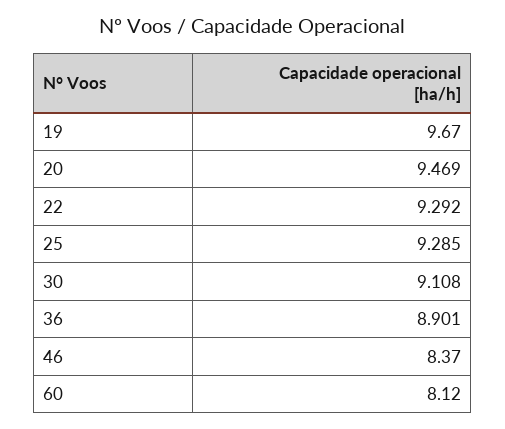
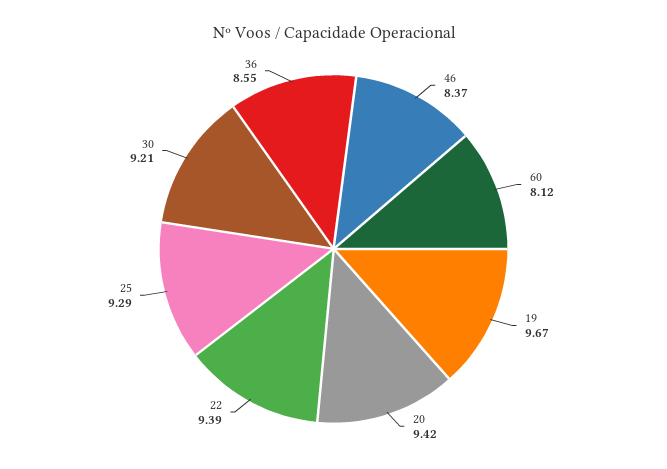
  {
    "19": 9.67,
-   "20": 9.469,
+   "20": 9.42,
-   "22": 9.292,
+   "22": 9.39,
    "25": 9.285,
-   "30": 9.108,
+   "30": 9.21,
-   "36": 8.901,
+   "36": 8.55,
    "46": 8.37,
    "60": 8.12
  }

